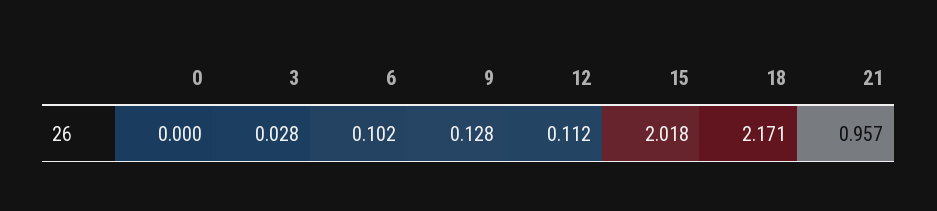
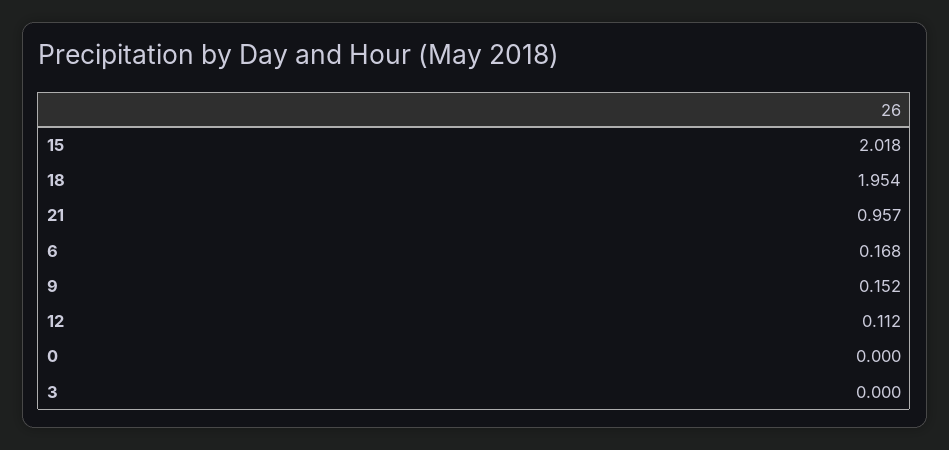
  {
    "0": 0,
-   "3": 0.028,
+   "3": 0,
-   "6": 0.102,
+   "6": 0.168,
-   "9": 0.128,
+   "9": 0.152,
    "12": 0.112,
    "15": 2.018,
-   "18": 2.171,
+   "18": 1.954,
    "21": 0.957
  }

